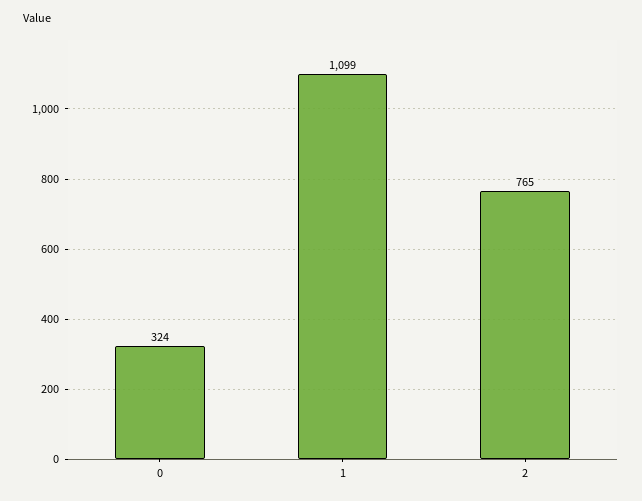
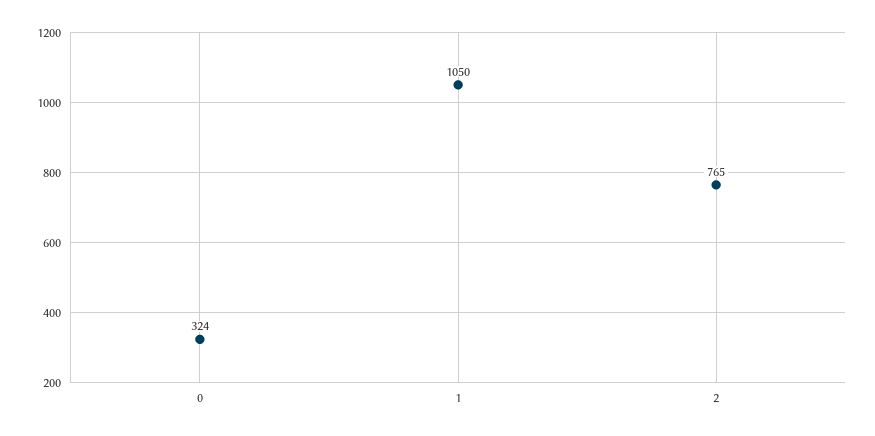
  {
    "0": 324,
-   "1": 1099,
+   "1": 1050,
    "2": 765
  }

